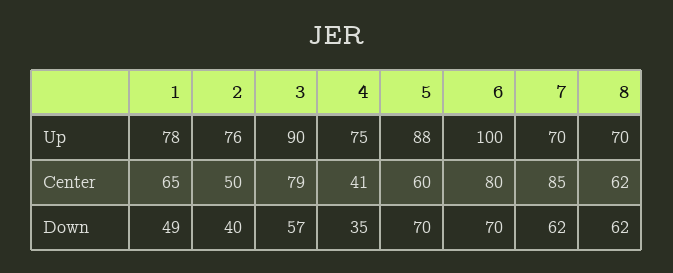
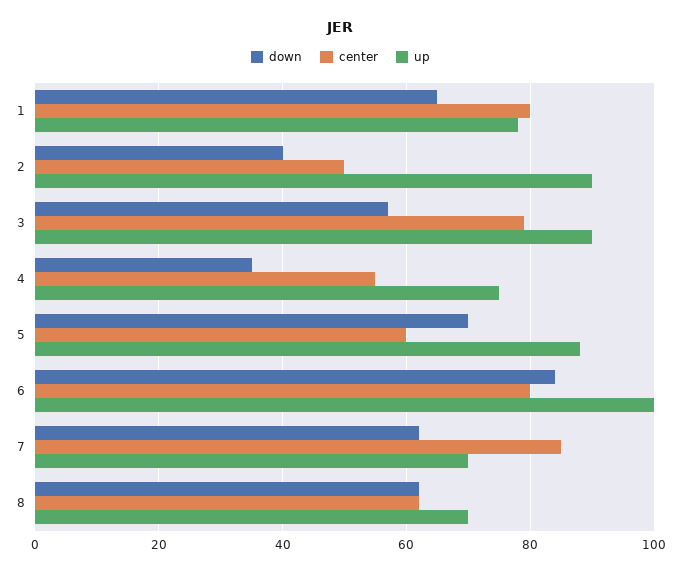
  {
    "Up": {
      "1": 78,
-     "2": 76,
+     "2": 90,
      "3": 90,
      "4": 75,
      "5": 88,
      "6": 100,
      "7": 70,
      "8": 70
    },
    "Center": {
-     "1": 65,
+     "1": 80,
      "2": 50,
      "3": 79,
-     "4": 41,
+     "4": 55,
      "5": 60,
      "6": 80,
      "7": 85,
      "8": 62
    },
    "Down": {
-     "1": 49,
+     "1": 65,
      "2": 40,
      "3": 57,
      "4": 35,
      "5": 70,
-     "6": 70,
+     "6": 85,
      "7": 62,
      "8": 62
    }
  }

